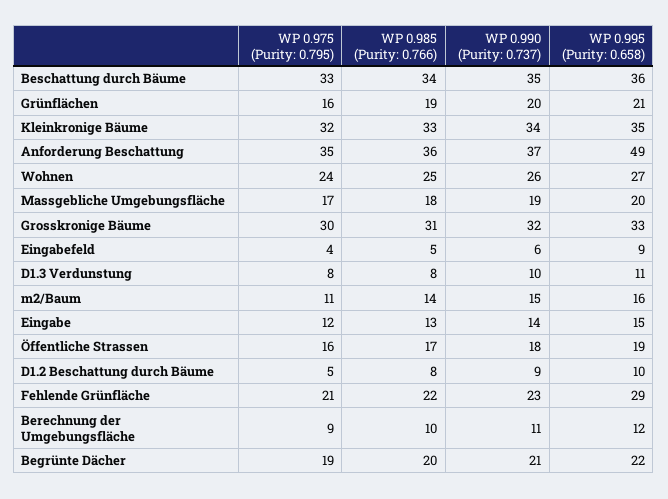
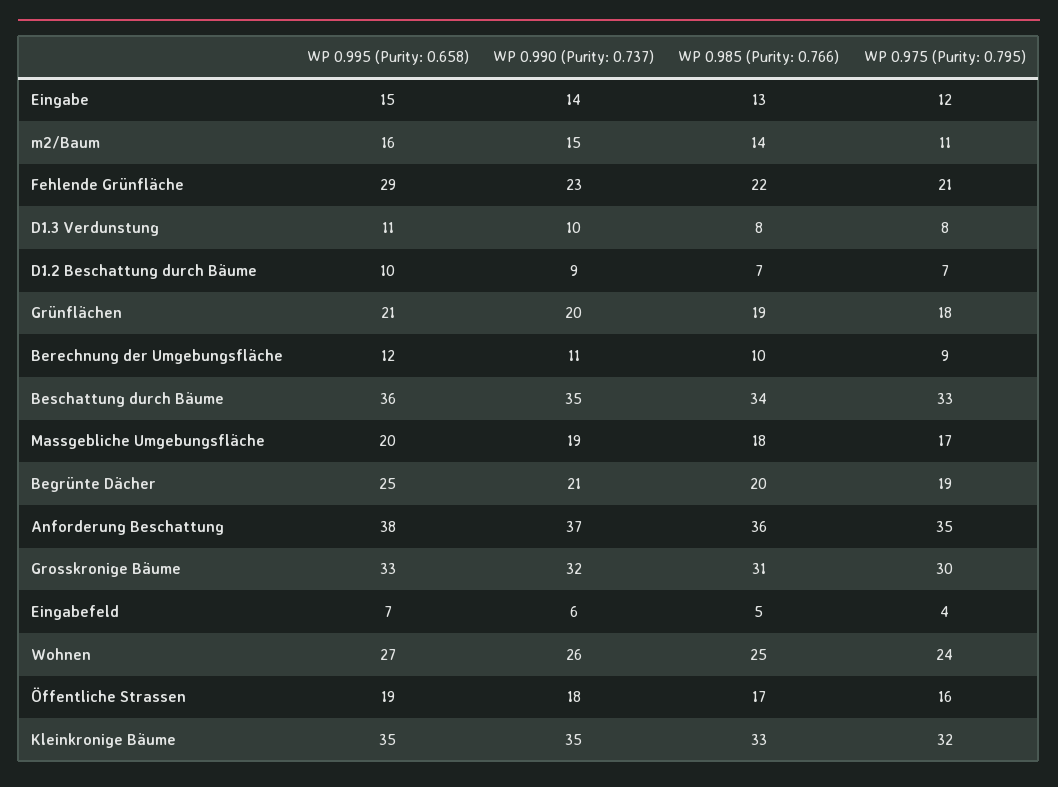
  {
    "WP 0.975 (Purity: 0.795)": {
      "Beschattung durch Bäume": 33,
-     "Grünflächen": 16,
+     "Grünflächen": 18,
      "Kleinkronige Bäume": 32,
      "Anforderung Beschattung": 35,
      "Wohnen": 24,
      "Massgebliche Umgebungsfläche": 17,
      "Grosskronige Bäume": 30,
      "Eingabefeld": 4,
      "D1.3 Verdunstung": 8,
      "m2/Baum": 11,
      "Eingabe": 12,
      "Öffentliche Strassen": 16,
-     "D1.2 Beschattung durch Bäume": 5,
+     "D1.2 Beschattung durch Bäume": 7,
      "Fehlende Grünfläche": 21,
      "Berechnung der Umgebungsfläche": 9,
      "Begrünte Dächer": 19
    },
    "WP 0.985 (Purity: 0.766)": {
      "Beschattung durch Bäume": 34,
      "Grünflächen": 19,
      "Kleinkronige Bäume": 33,
      "Anforderung Beschattung": 36,
      "Wohnen": 25,
      "Massgebliche Umgebungsfläche": 18,
      "Grosskronige Bäume": 31,
      "Eingabefeld": 5,
      "D1.3 Verdunstung": 8,
      "m2/Baum": 14,
      "Eingabe": 13,
      "Öffentliche Strassen": 17,
-     "D1.2 Beschattung durch Bäume": 8,
+     "D1.2 Beschattung durch Bäume": 7,
      "Fehlende Grünfläche": 22,
      "Berechnung der Umgebungsfläche": 10,
      "Begrünte Dächer": 20
    },
    "WP 0.990 (Purity: 0.737)": {
      "Beschattung durch Bäume": 35,
      "Grünflächen": 20,
-     "Kleinkronige Bäume": 34,
+     "Kleinkronige Bäume": 35,
      "Anforderung Beschattung": 37,
      "Wohnen": 26,
      "Massgebliche Umgebungsfläche": 19,
      "Grosskronige Bäume": 32,
      "Eingabefeld": 6,
      "D1.3 Verdunstung": 10,
      "m2/Baum": 15,
      "Eingabe": 14,
      "Öffentliche Strassen": 18,
      "D1.2 Beschattung durch Bäume": 9,
      "Fehlende Grünfläche": 23,
      "Berechnung der Umgebungsfläche": 11,
      "Begrünte Dächer": 21
    },
    "WP 0.995 (Purity: 0.658)": {
      "Beschattung durch Bäume": 36,
      "Grünflächen": 21,
      "Kleinkronige Bäume": 35,
-     "Anforderung Beschattung": 49,
+     "Anforderung Beschattung": 38,
      "Wohnen": 27,
      "Massgebliche Umgebungsfläche": 20,
      "Grosskronige Bäume": 33,
-     "Eingabefeld": 9,
+     "Eingabefeld": 7,
      "D1.3 Verdunstung": 11,
      "m2/Baum": 16,
      "Eingabe": 15,
      "Öffentliche Strassen": 19,
      "D1.2 Beschattung durch Bäume": 10,
      "Fehlende Grünfläche": 29,
      "Berechnung der Umgebungsfläche": 12,
-     "Begrünte Dächer": 22
+     "Begrünte Dächer": 25
    }
  }

